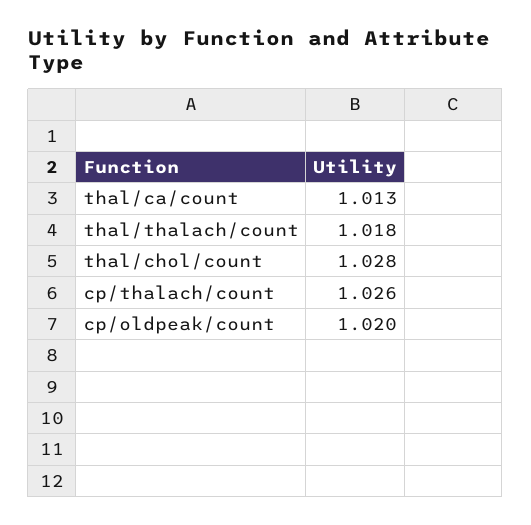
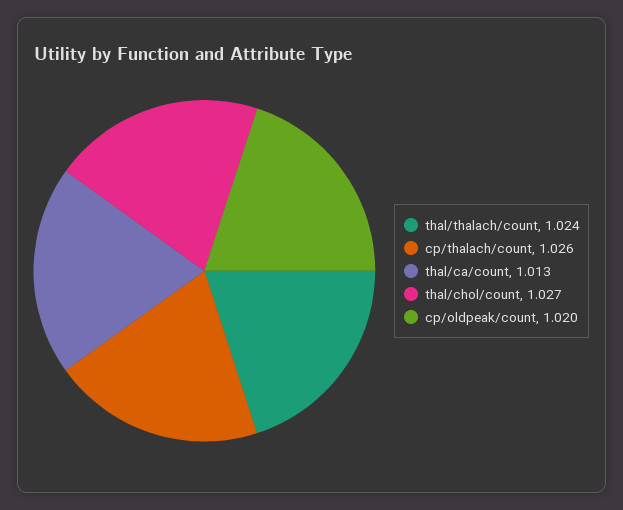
  {
    "thal/ca/count": 1.013,
-   "thal/thalach/count": 1.018,
+   "thal/thalach/count": 1.024,
-   "thal/chol/count": 1.028,
+   "thal/chol/count": 1.027,
    "cp/thalach/count": 1.026,
    "cp/oldpeak/count": 1.02
  }

